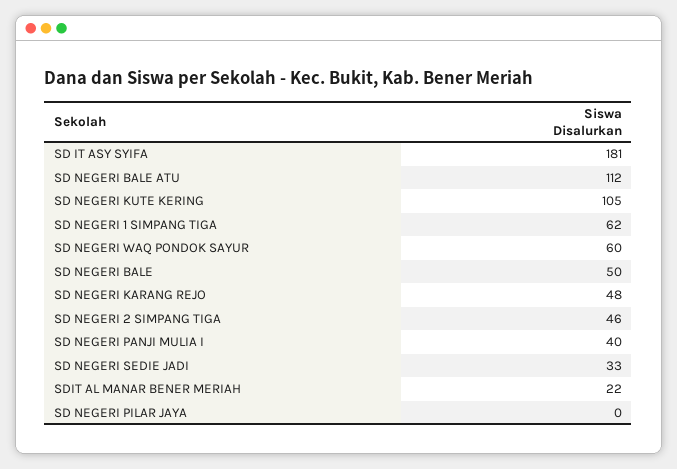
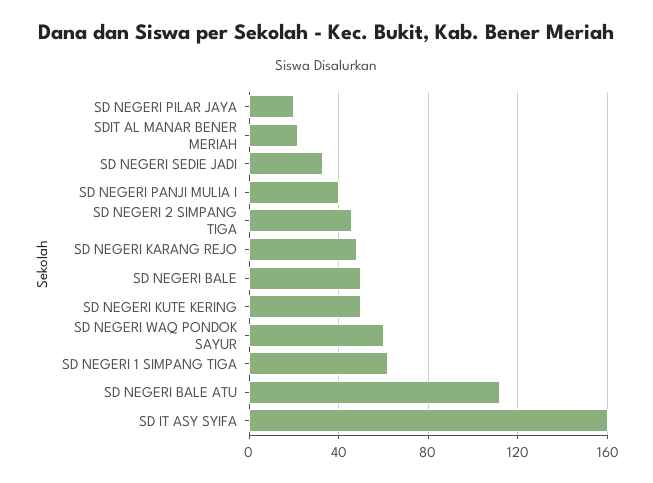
  {
-   "SD IT ASY SYIFA": 181,
+   "SD IT ASY SYIFA": 160,
    "SD NEGERI BALE ATU": 112,
-   "SD NEGERI KUTE KERING": 105,
+   "SD NEGERI KUTE KERING": 50,
    "SD NEGERI 1 SIMPANG TIGA": 62,
    "SD NEGERI WAQ PONDOK SAYUR": 60,
    "SD NEGERI BALE": 50,
    "SD NEGERI KARANG REJO": 48,
    "SD NEGERI 2 SIMPANG TIGA": 46,
    "SD NEGERI PANJI MULIA I": 40,
    "SD NEGERI SEDIE JADI": 33,
    "SDIT AL MANAR BENER MERIAH": 22,
-   "SD NEGERI PILAR JAYA": 0
+   "SD NEGERI PILAR JAYA": 20
  }

